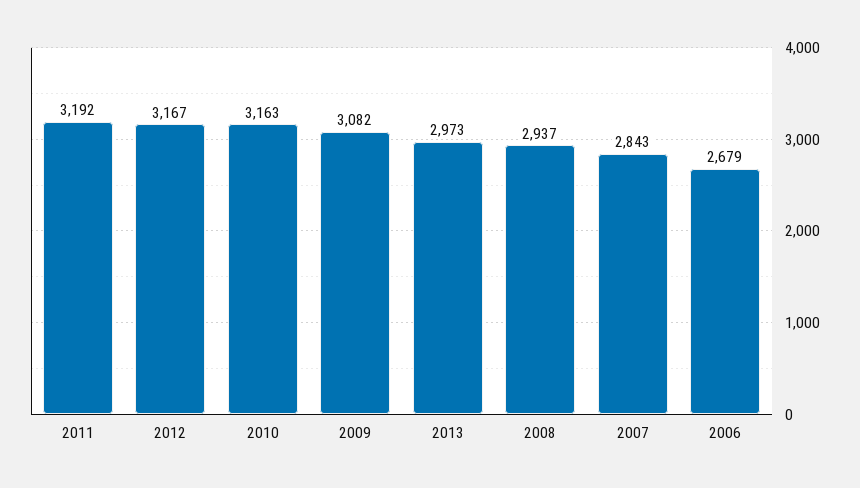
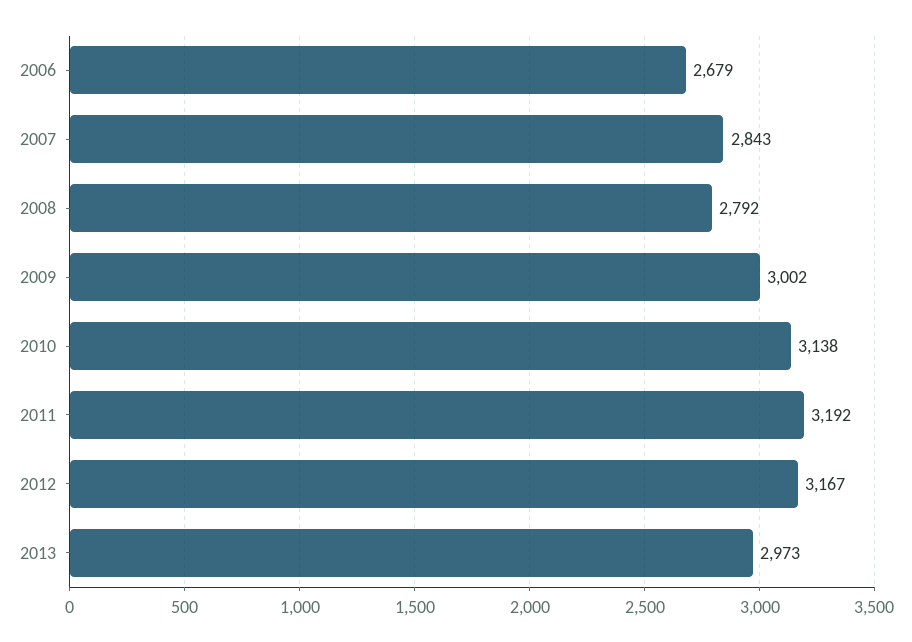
  {
    "2011": 3192,
    "2012": 3167,
-   "2010": 3163,
+   "2010": 3138,
-   "2009": 3082,
+   "2009": 3002,
    "2013": 2973,
-   "2008": 2937,
+   "2008": 2792,
    "2007": 2843,
    "2006": 2679
  }

